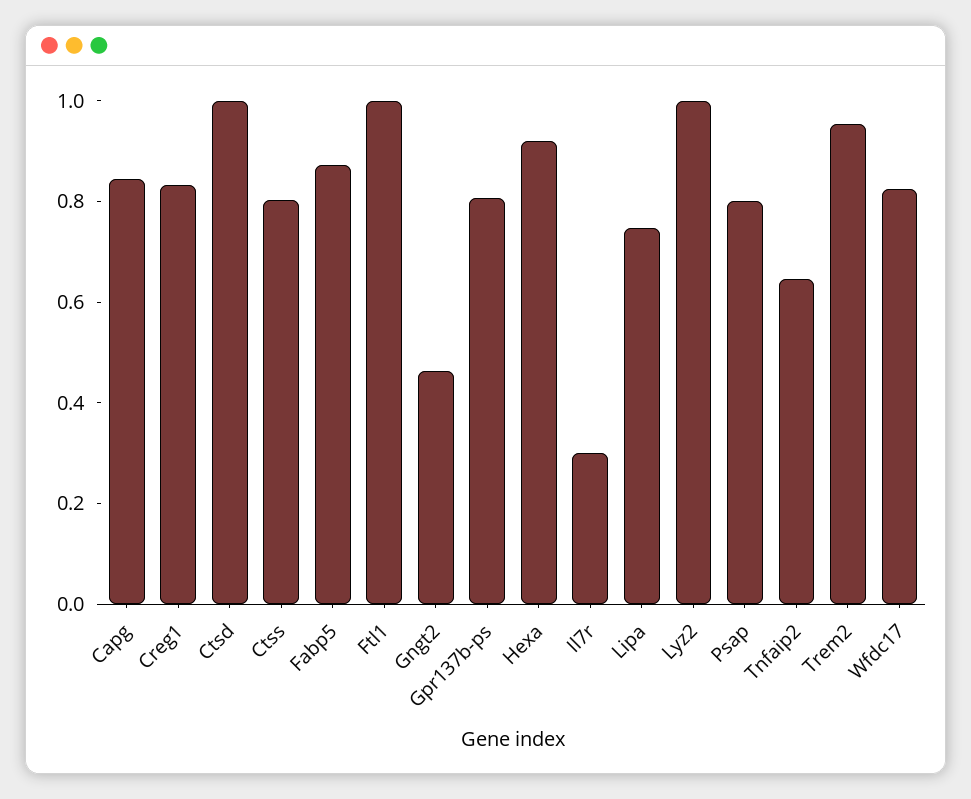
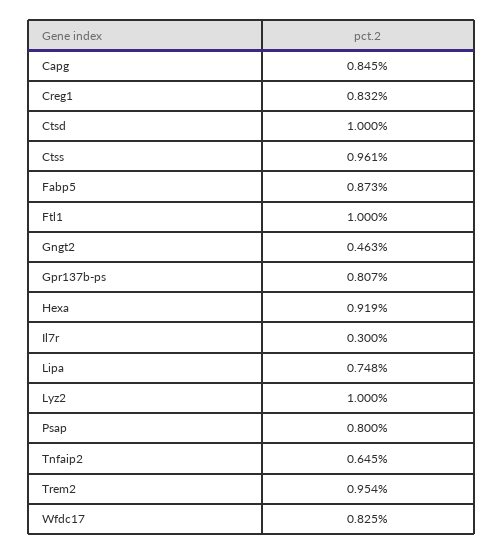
  {
    "Capg": 0.845,
    "Creg1": 0.832,
    "Ctsd": 1,
-   "Ctss": 0.8,
+   "Ctss": 0.961,
    "Fabp5": 0.873,
    "Ftl1": 1,
    "Gngt2": 0.463,
    "Gpr137b-ps": 0.807,
    "Hexa": 0.919,
    "Il7r": 0.3,
    "Lipa": 0.748,
    "Lyz2": 1,
    "Psap": 0.8,
    "Tnfaip2": 0.645,
    "Trem2": 0.954,
    "Wfdc17": 0.825
  }

